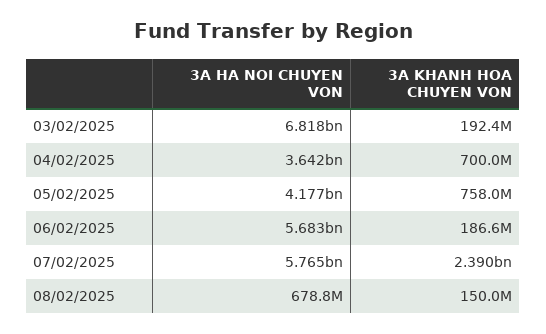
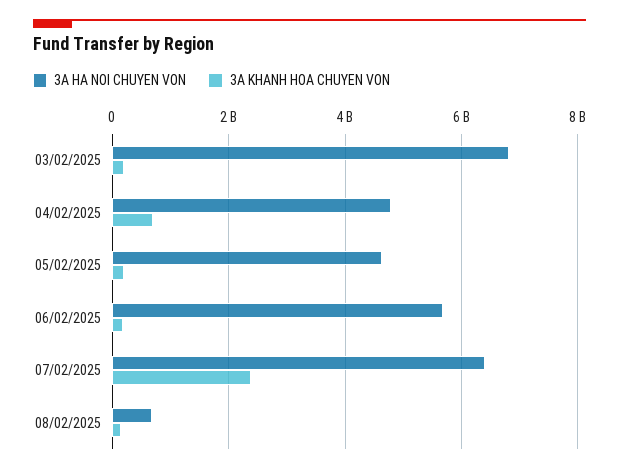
  {
    "3A HA NOI CHUYEN VON": {
      "03/02/2025": 6818000000,
-     "04/02/2025": 3642000000,
+     "04/02/2025": 4800000000,
-     "05/02/2025": 4177000000,
+     "05/02/2025": 4600000000,
      "06/02/2025": 5683000000,
-     "07/02/2025": 5765000000,
+     "07/02/2025": 6400000000,
      "08/02/2025": 678800000
    },
    "3A KHANH HOA CHUYEN VON": {
      "03/02/2025": 192400000,
      "04/02/2025": 700000000,
-     "05/02/2025": 758000000,
+     "05/02/2025": 200000000,
      "06/02/2025": 186600000,
      "07/02/2025": 2390000000,
      "08/02/2025": 150000000
    }
  }

